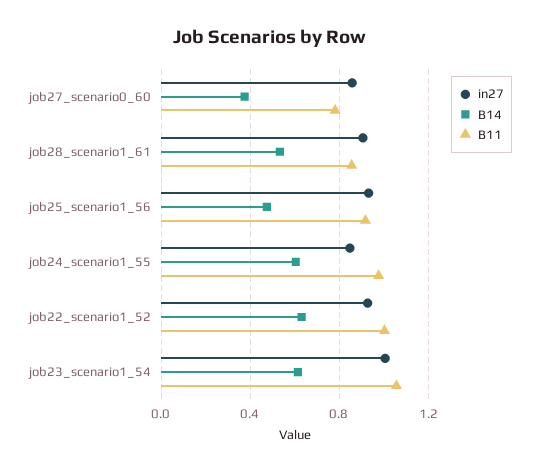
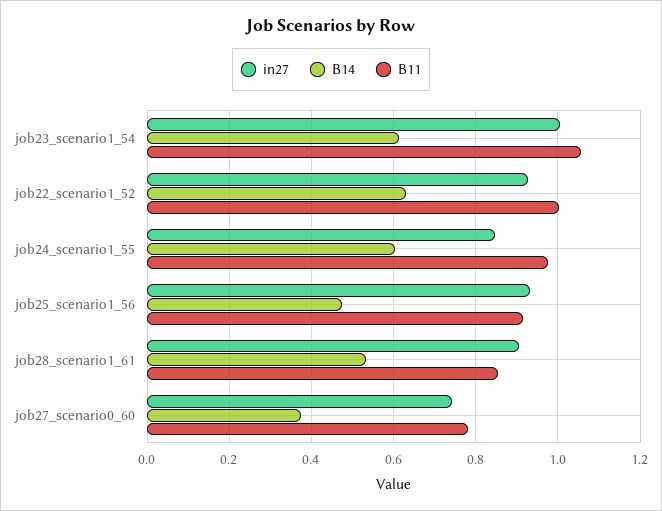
  {
    "in27": {
-     "job27_scenario0_60": 0.85,
+     "job27_scenario0_60": 0.74,
      "job28_scenario1_61": 0.9,
      "job25_scenario1_56": 0.94,
      "job24_scenario1_55": 0.84,
      "job22_scenario1_52": 0.92,
      "job23_scenario1_54": 1
    },
    "B14": {
      "job27_scenario0_60": 0.38,
      "job28_scenario1_61": 0.54,
      "job25_scenario1_56": 0.48,
      "job24_scenario1_55": 0.6,
      "job22_scenario1_52": 0.64,
      "job23_scenario1_54": 0.62
    },
    "B11": {
      "job27_scenario0_60": 0.78,
      "job28_scenario1_61": 0.86,
      "job25_scenario1_56": 0.92,
      "job24_scenario1_55": 0.98,
      "job22_scenario1_52": 1,
      "job23_scenario1_54": 1.06
    }
  }

